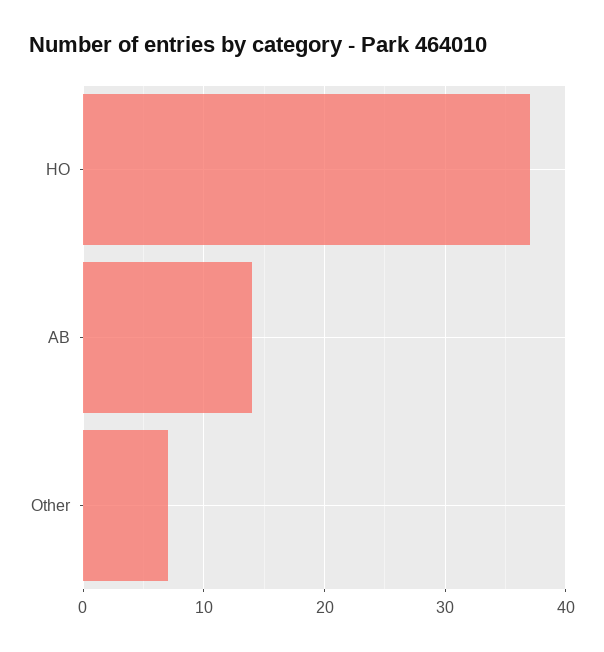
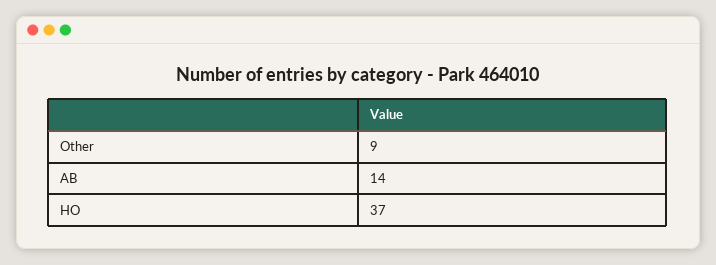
  {
    "HO": 37,
    "AB": 14,
-   "Other": 7
+   "Other": 9
  }

